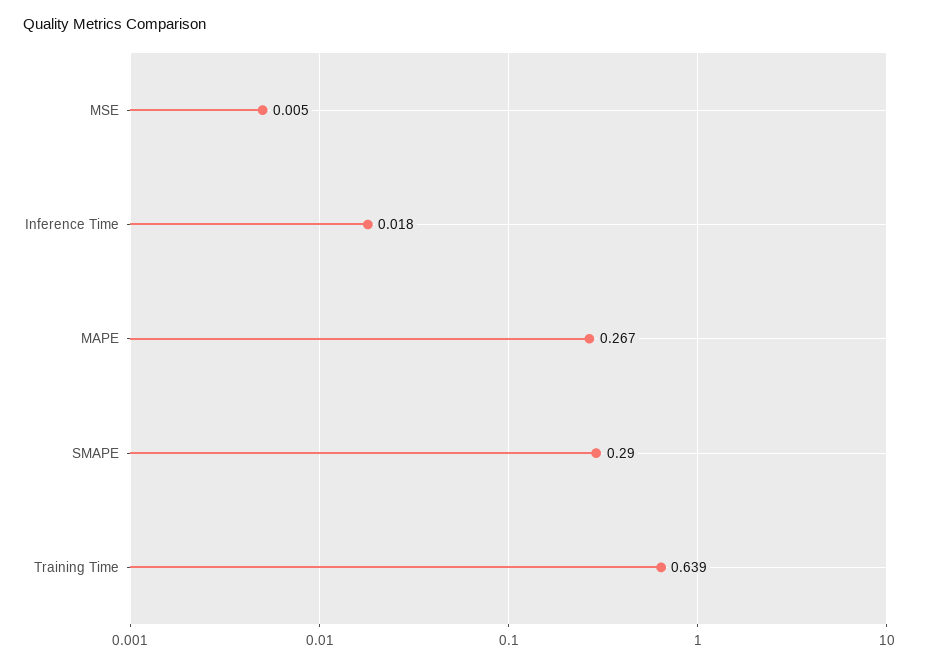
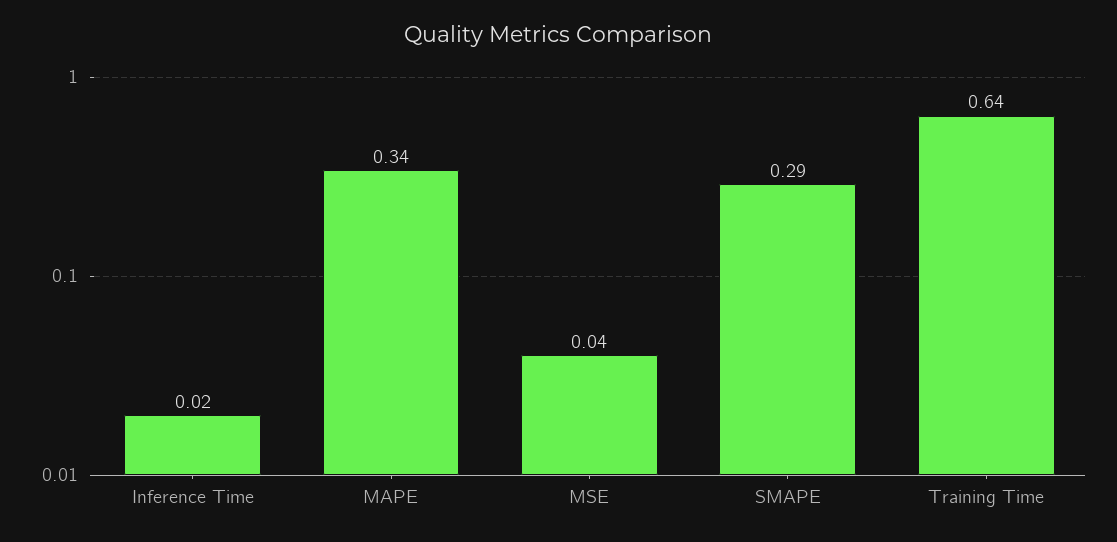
  {
-   "MSE": 0.005,
+   "MSE": 0.04,
    "Inference Time": 0.018,
-   "MAPE": 0.267,
+   "MAPE": 0.34,
    "SMAPE": 0.29,
    "Training Time": 0.639
  }

